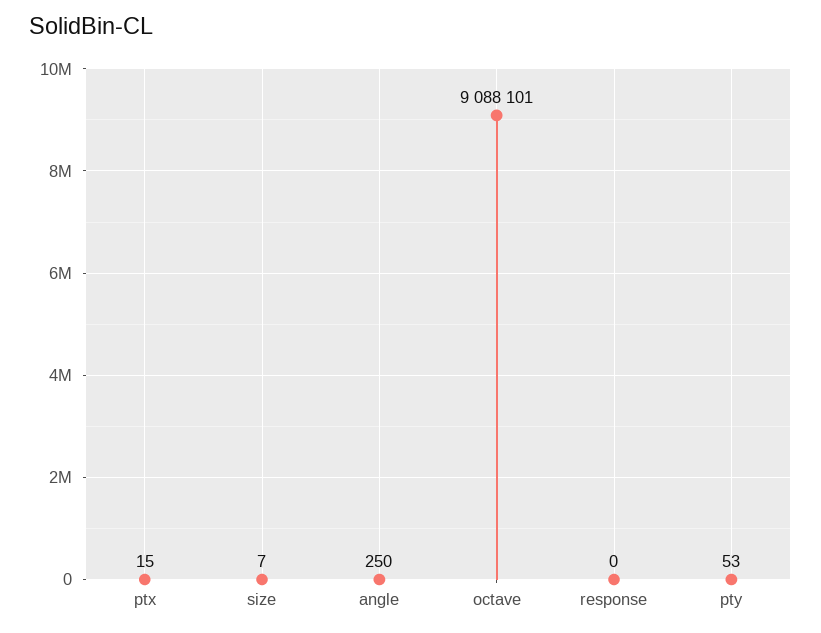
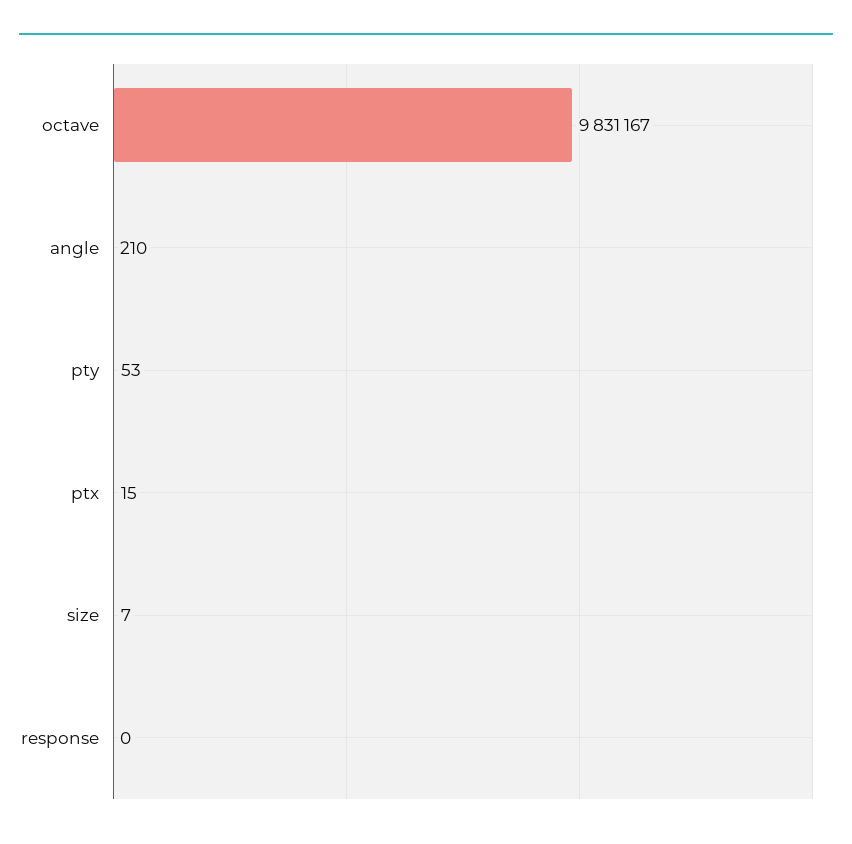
  {
    "ptx": 15,
    "size": 7,
-   "angle": 250,
+   "angle": 210,
-   "octave": 9088101,
+   "octave": 9831167,
    "response": 0,
    "pty": 53
  }

